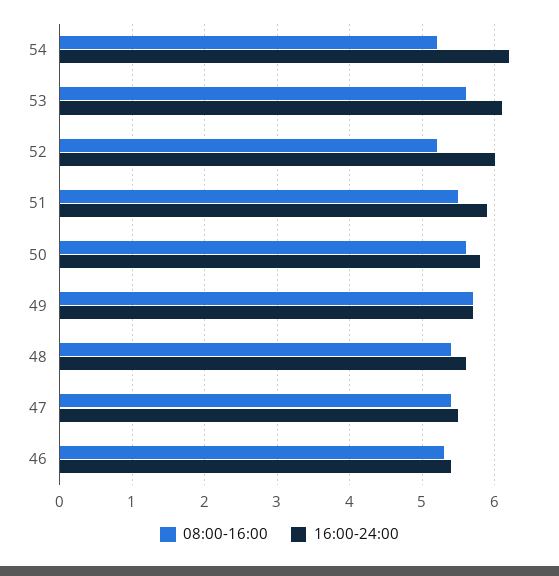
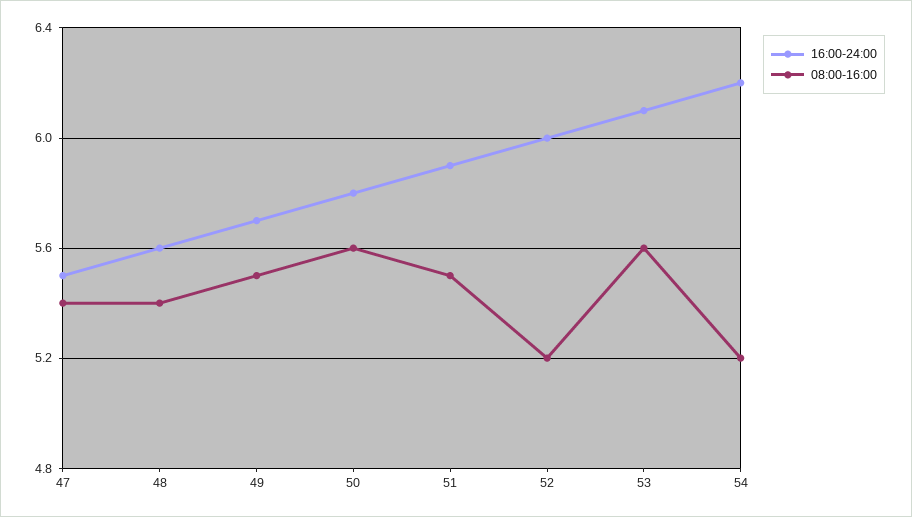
  {
    "08:00-16:00": {
      "54": 5.2,
      "53": 5.6,
      "52": 5.2,
      "51": 5.5,
      "50": 5.6,
-     "49": 5.7,
+     "49": 5.5,
      "48": 5.4,
-     "47": 5.4,
+     "47": 5.4
-     "46": 5.3
    },
    "16:00-24:00": {
      "54": 6.2,
      "53": 6.1,
      "52": 6,
      "51": 5.9,
      "50": 5.8,
      "49": 5.7,
      "48": 5.6,
-     "47": 5.5,
+     "47": 5.5
-     "46": 5.4
    }
  }

